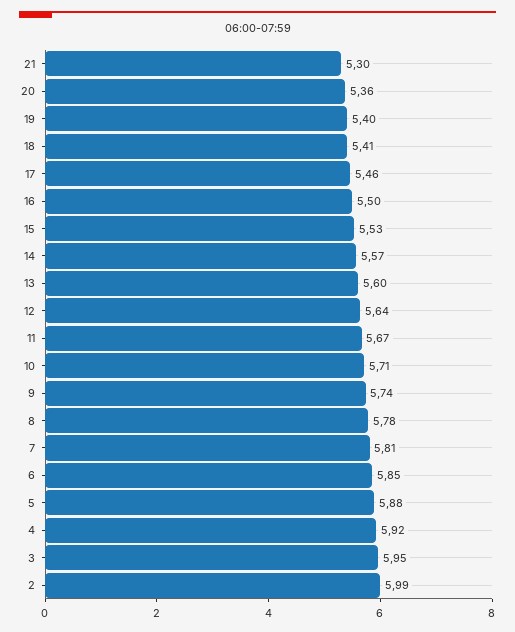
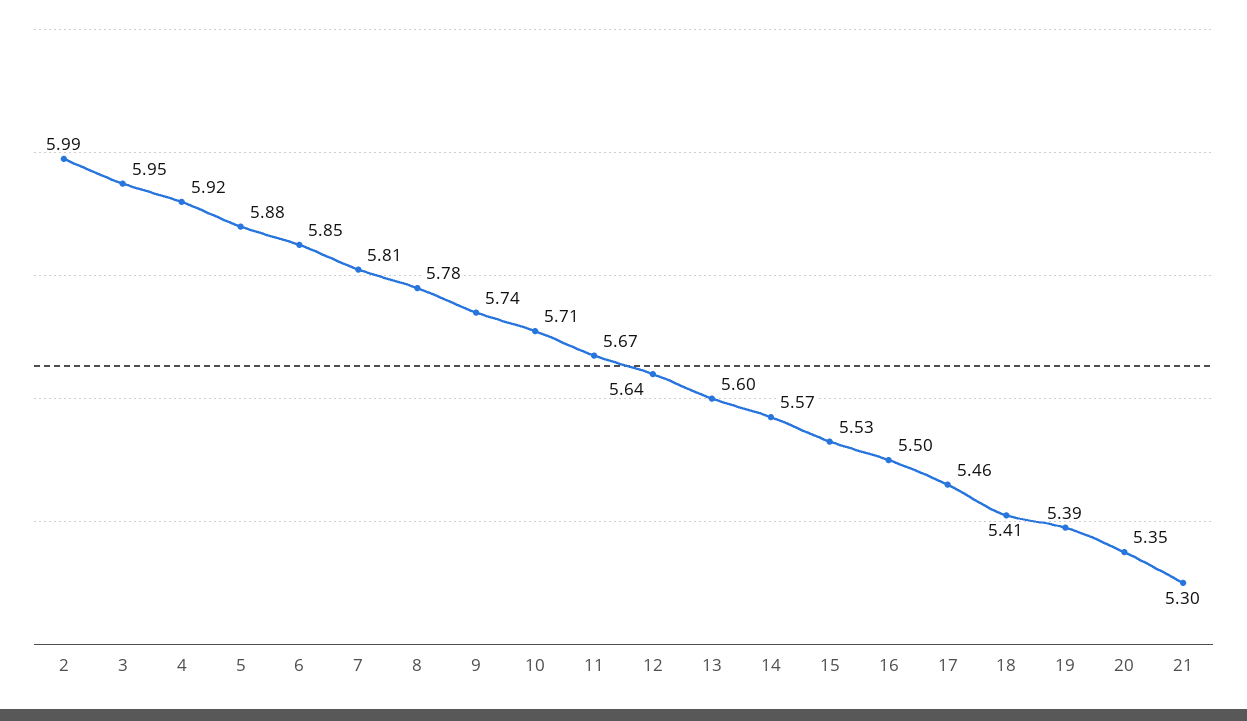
  {
    "21": 5.3,
-   "20": 5.36,
+   "20": 5.35,
-   "19": 5.4,
+   "19": 5.39,
    "18": 5.41,
    "17": 5.46,
    "16": 5.5,
    "15": 5.53,
    "14": 5.57,
    "13": 5.6,
    "12": 5.64,
    "11": 5.67,
    "10": 5.71,
    "9": 5.74,
    "8": 5.78,
    "7": 5.81,
    "6": 5.85,
    "5": 5.88,
    "4": 5.92,
    "3": 5.95,
    "2": 5.99
  }

